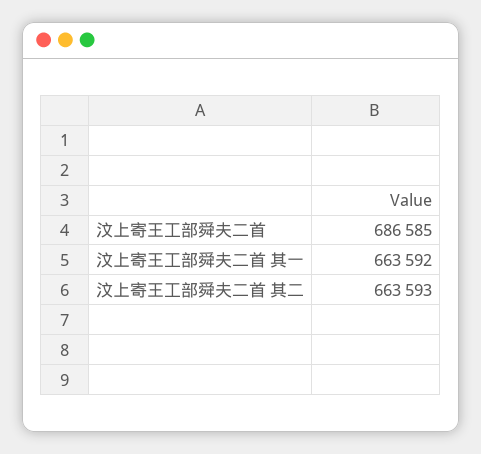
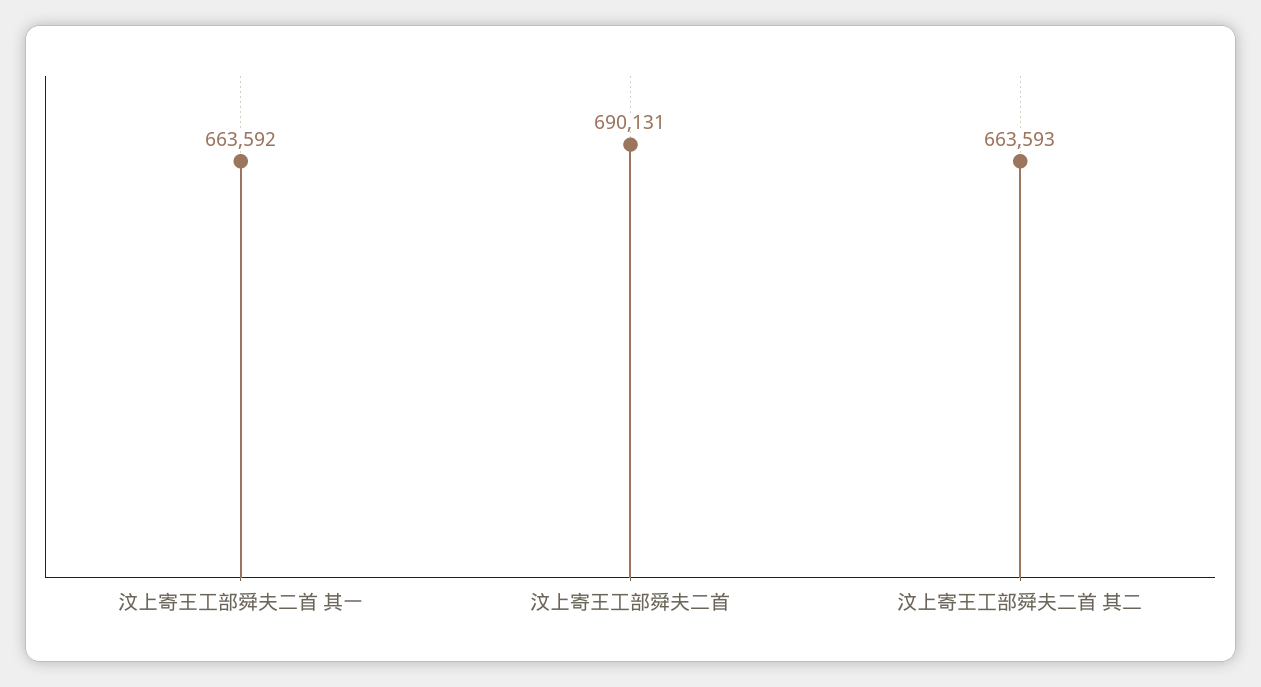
  {
-   "汶上寄王工部舜夫二首": 686585,
+   "汶上寄王工部舜夫二首": 690131,
    "汶上寄王工部舜夫二首 其一": 663592,
    "汶上寄王工部舜夫二首 其二": 663593
  }

